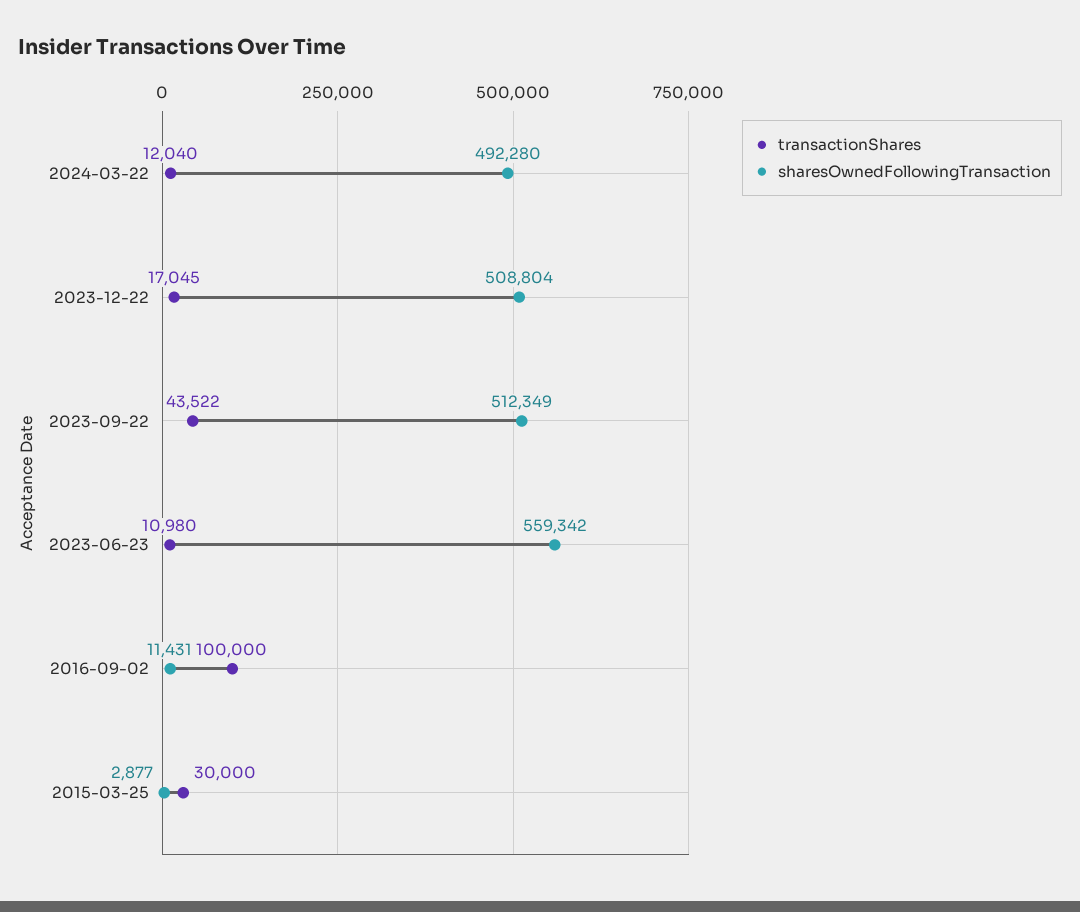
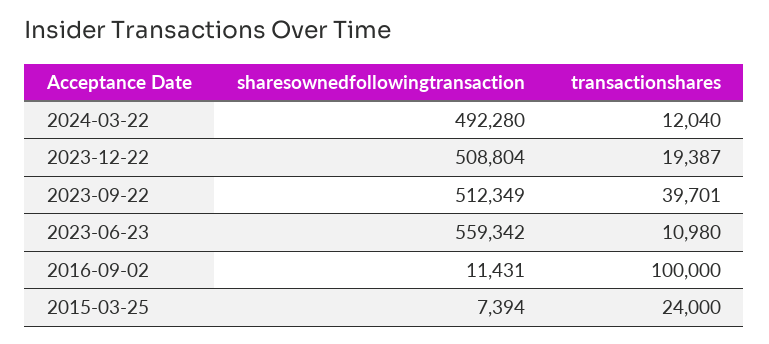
  {
    "transactionShares": {
      "2024-03-22": 12040,
-     "2023-12-22": 17045,
+     "2023-12-22": 19387,
-     "2023-09-22": 43522,
+     "2023-09-22": 39701,
      "2023-06-23": 10980,
      "2016-09-02": 100000,
-     "2015-03-25": 30000
+     "2015-03-25": 24000
    },
    "sharesOwnedFollowingTransaction": {
      "2024-03-22": 492280,
      "2023-12-22": 508804,
      "2023-09-22": 512349,
      "2023-06-23": 559342,
      "2016-09-02": 11431,
-     "2015-03-25": 2877
+     "2015-03-25": 7394
    }
  }

